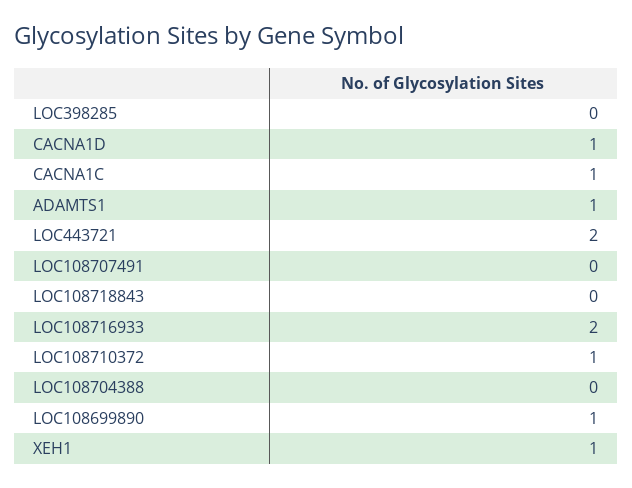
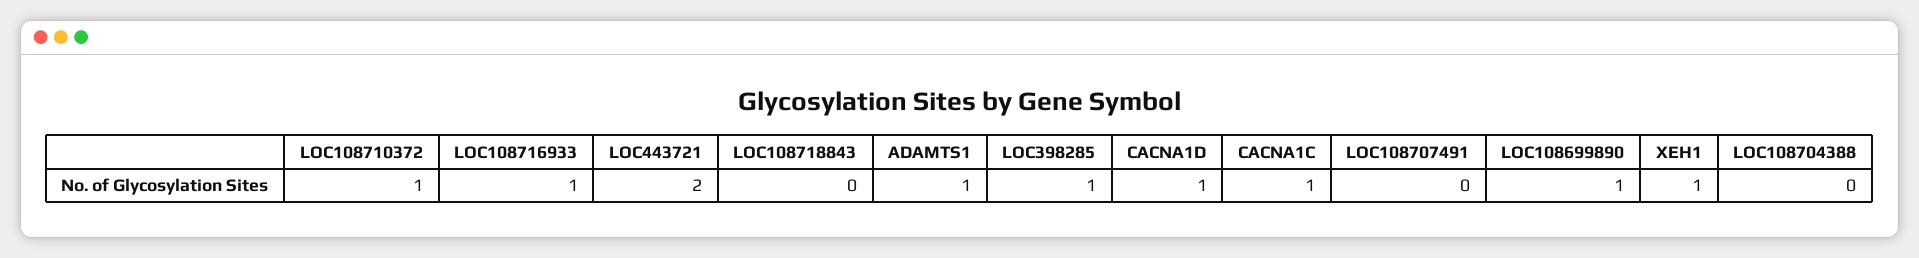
  {
-   "LOC398285": 0,
+   "LOC398285": 1,
    "CACNA1D": 1,
    "CACNA1C": 1,
    "ADAMTS1": 1,
    "LOC443721": 2,
    "LOC108707491": 0,
    "LOC108718843": 0,
-   "LOC108716933": 2,
+   "LOC108716933": 1,
    "LOC108710372": 1,
    "LOC108704388": 0,
    "LOC108699890": 1,
    "XEH1": 1
  }

